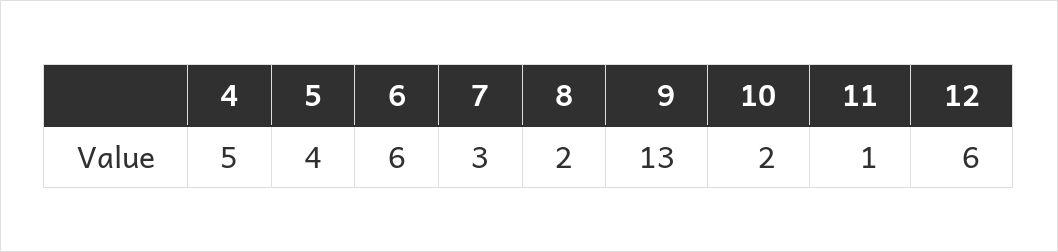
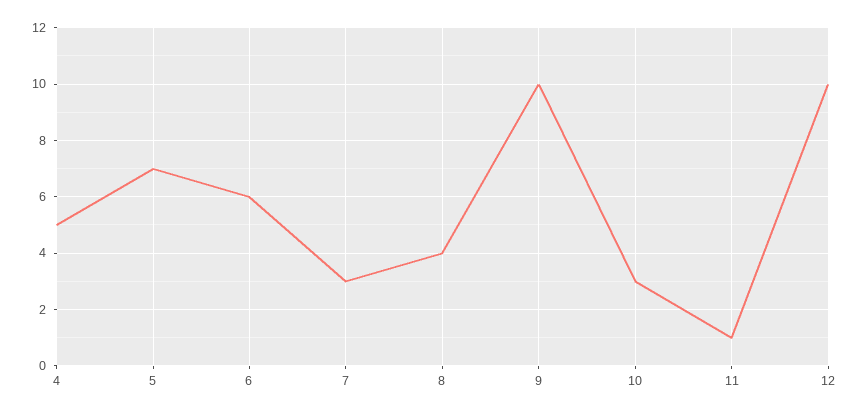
  {
    "4": 5,
-   "5": 4,
+   "5": 7,
    "6": 6,
    "7": 3,
-   "8": 2,
+   "8": 4,
-   "9": 13,
+   "9": 10,
-   "10": 2,
+   "10": 3,
    "11": 1,
-   "12": 6
+   "12": 10
  }

